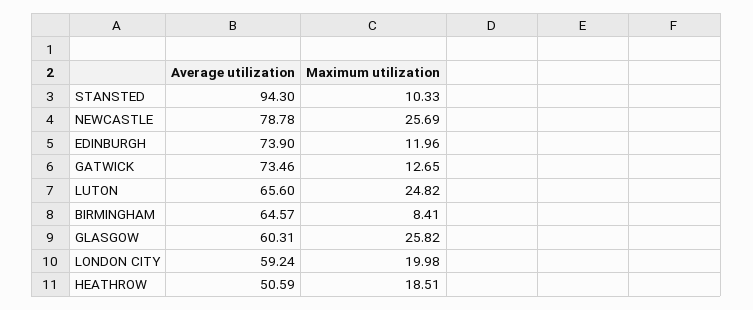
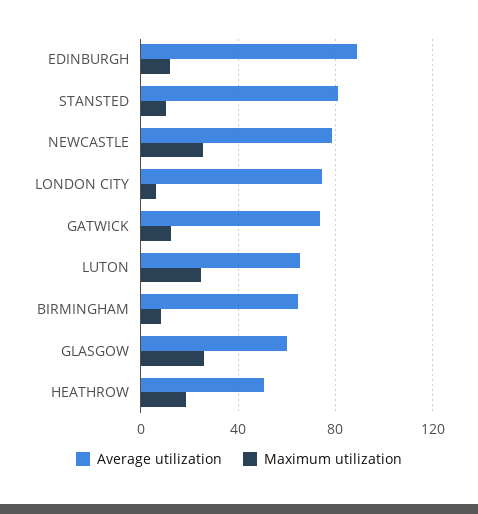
  {
    "Average utilization": {
-     "STANSTED": 94.3,
+     "STANSTED": 80,
      "NEWCASTLE": 78.78,
-     "EDINBURGH": 73.9,
+     "EDINBURGH": 90,
      "GATWICK": 73.46,
      "LUTON": 65.6,
      "BIRMINGHAM": 64.57,
      "GLASGOW": 60.31,
-     "LONDON CITY": 59.24,
+     "LONDON CITY": 75,
      "HEATHROW": 50.59
    },
    "Maximum utilization": {
      "STANSTED": 10.33,
      "NEWCASTLE": 25.69,
      "EDINBURGH": 11.96,
      "GATWICK": 12.65,
      "LUTON": 24.82,
      "BIRMINGHAM": 8.41,
      "GLASGOW": 25.82,
-     "LONDON CITY": 19.98,
+     "LONDON CITY": 5,
      "HEATHROW": 18.51
    }
  }

